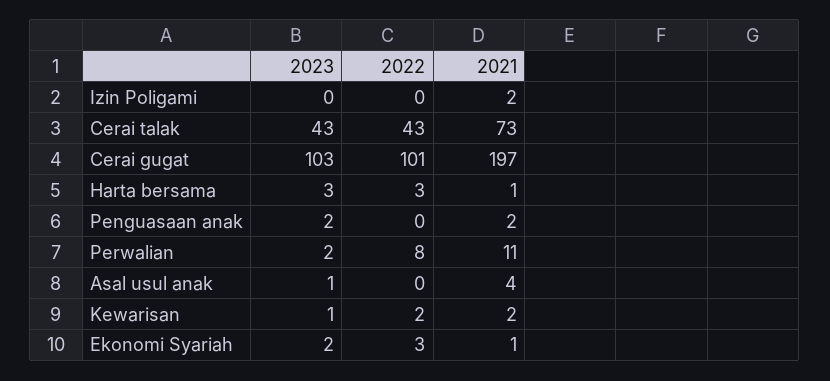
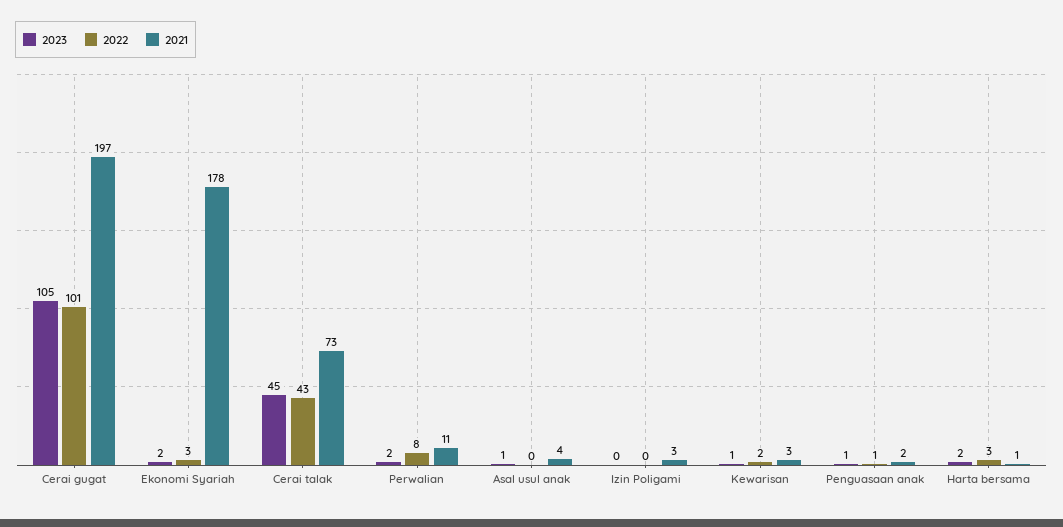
  {
    "2023": {
      "Izin Poligami": 0,
-     "Cerai talak": 43,
+     "Cerai talak": 45,
-     "Cerai gugat": 103,
+     "Cerai gugat": 105,
-     "Harta bersama": 3,
+     "Harta bersama": 2,
-     "Penguasaan anak": 2,
+     "Penguasaan anak": 1,
      "Perwalian": 2,
      "Asal usul anak": 1,
      "Kewarisan": 1,
      "Ekonomi Syariah": 2
    },
    "2022": {
      "Izin Poligami": 0,
      "Cerai talak": 43,
      "Cerai gugat": 101,
      "Harta bersama": 3,
-     "Penguasaan anak": 0,
+     "Penguasaan anak": 1,
      "Perwalian": 8,
      "Asal usul anak": 0,
      "Kewarisan": 2,
      "Ekonomi Syariah": 3
    },
    "2021": {
-     "Izin Poligami": 2,
+     "Izin Poligami": 3,
      "Cerai talak": 73,
      "Cerai gugat": 197,
      "Harta bersama": 1,
      "Penguasaan anak": 2,
      "Perwalian": 11,
      "Asal usul anak": 4,
-     "Kewarisan": 2,
+     "Kewarisan": 3,
-     "Ekonomi Syariah": 1
+     "Ekonomi Syariah": 178
    }
  }

